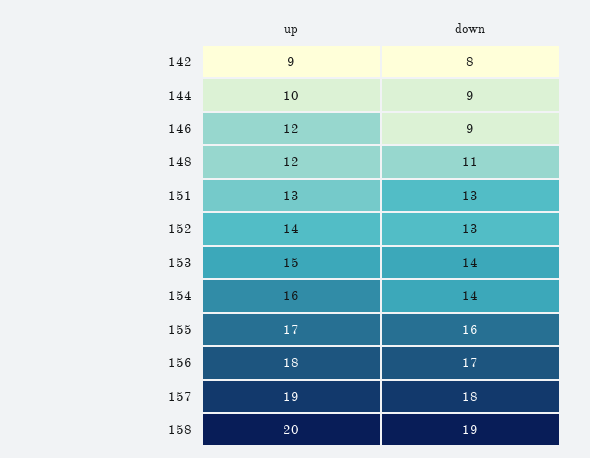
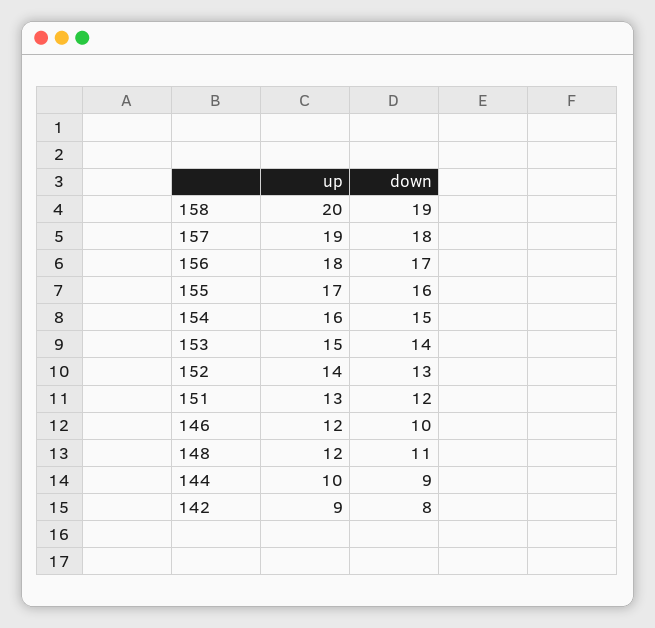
  {
    "up": {
      "142": 9,
      "144": 10,
      "146": 12,
      "148": 12,
      "151": 13,
      "152": 14,
      "153": 15,
      "154": 16,
      "155": 17,
      "156": 18,
      "157": 19,
      "158": 20
    },
    "down": {
      "142": 8,
      "144": 9,
-     "146": 9,
+     "146": 10,
      "148": 11,
-     "151": 13,
+     "151": 12,
      "152": 13,
      "153": 14,
-     "154": 14,
+     "154": 15,
      "155": 16,
      "156": 17,
      "157": 18,
      "158": 19
    }
  }

